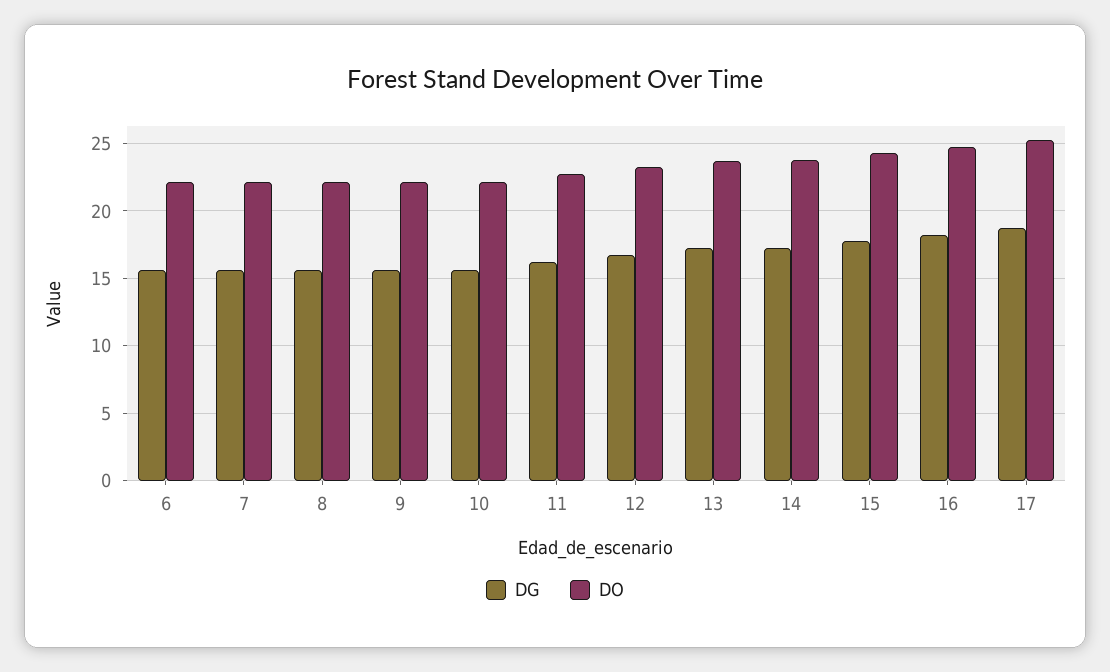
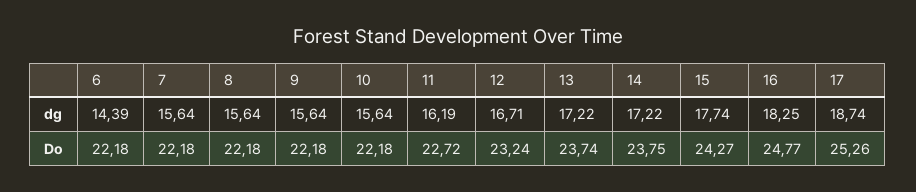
  {
    "DG": {
-     "6": 15.5,
+     "6": 14.39,
      "7": 15.64,
      "8": 15.64,
      "9": 15.64,
      "10": 15.64,
      "11": 16.19,
      "12": 16.71,
      "13": 17.22,
      "14": 17.22,
      "15": 17.74,
      "16": 18.25,
      "17": 18.74
    },
    "DO": {
      "6": 22.18,
      "7": 22.18,
      "8": 22.18,
      "9": 22.18,
      "10": 22.18,
      "11": 22.72,
      "12": 23.24,
      "13": 23.74,
      "14": 23.75,
      "15": 24.27,
      "16": 24.77,
      "17": 25.26
    }
  }

